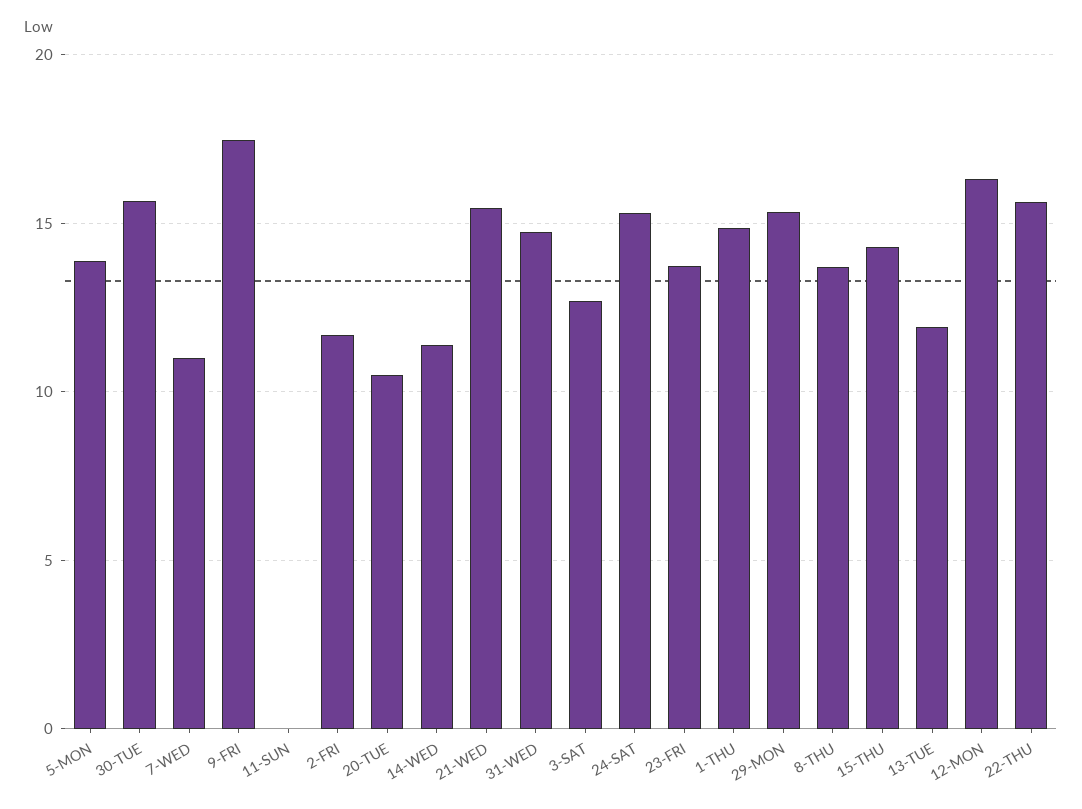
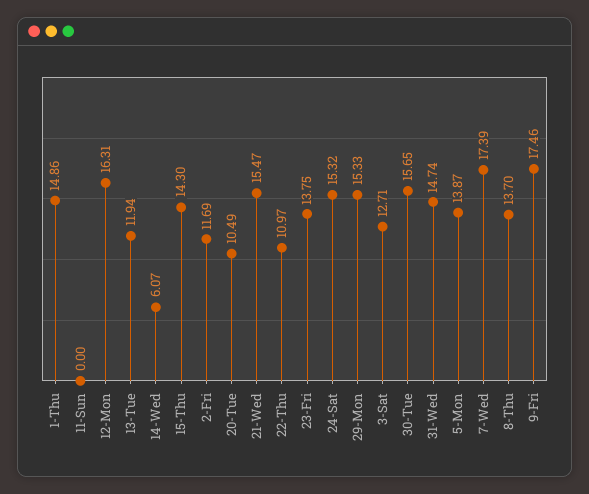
  {
    "5-MON": 13.87,
    "30-TUE": 15.65,
-   "7-WED": 11,
+   "7-WED": 17.39,
    "9-FRI": 17.46,
    "11-SUN": 0,
    "2-FRI": 11.69,
    "20-TUE": 10.49,
-   "14-WED": 11.5,
+   "14-WED": 6.07,
    "21-WED": 15.47,
    "31-WED": 14.74,
    "3-SAT": 12.71,
    "24-SAT": 15.32,
    "23-FRI": 13.75,
    "1-THU": 14.86,
    "29-MON": 15.33,
    "8-THU": 13.7,
    "15-THU": 14.3,
    "13-TUE": 11.94,
    "12-MON": 16.31,
-   "22-THU": 15.5
+   "22-THU": 10.97
  }

